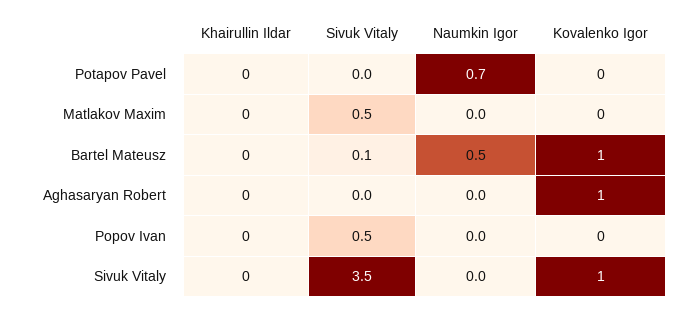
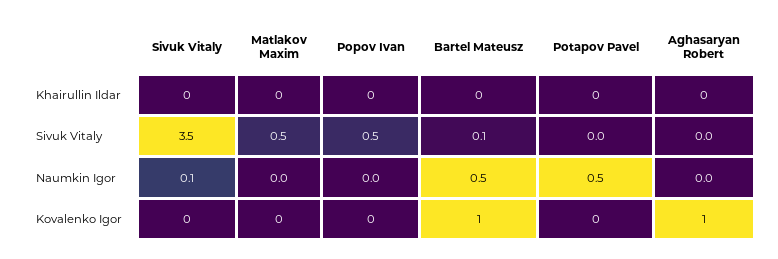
  {
    "Khairullin Ildar": {
      "Potapov Pavel": 0,
      "Matlakov Maxim": 0,
      "Bartel Mateusz": 0,
      "Aghasaryan Robert": 0,
      "Popov Ivan": 0,
      "Sivuk Vitaly": 0
    },
    "Sivuk Vitaly": {
      "Potapov Pavel": 0,
      "Matlakov Maxim": 0.5,
      "Bartel Mateusz": 0.1,
      "Aghasaryan Robert": 0,
      "Popov Ivan": 0.5,
      "Sivuk Vitaly": 3.5
    },
    "Naumkin Igor": {
-     "Potapov Pavel": 0.7,
+     "Potapov Pavel": 0.5,
      "Matlakov Maxim": 0,
      "Bartel Mateusz": 0.5,
      "Aghasaryan Robert": 0,
      "Popov Ivan": 0,
-     "Sivuk Vitaly": 0
+     "Sivuk Vitaly": 0.1
    },
    "Kovalenko Igor": {
      "Potapov Pavel": 0,
      "Matlakov Maxim": 0,
      "Bartel Mateusz": 1,
      "Aghasaryan Robert": 1,
      "Popov Ivan": 0,
-     "Sivuk Vitaly": 1
+     "Sivuk Vitaly": 0
    }
  }

